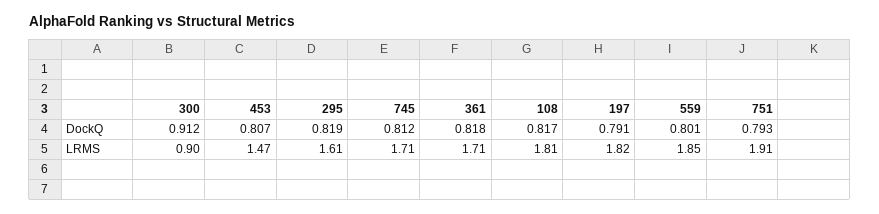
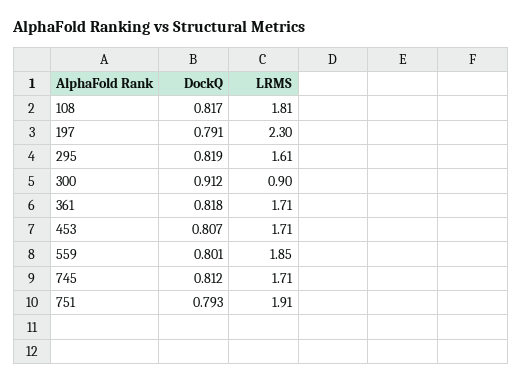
  {
    "300": {
      "DockQ": 0.912,
      "LRMS": 0.9
    },
    "453": {
      "DockQ": 0.807,
-     "LRMS": 1.47
+     "LRMS": 1.71
    },
    "295": {
      "DockQ": 0.819,
      "LRMS": 1.61
    },
    "745": {
      "DockQ": 0.812,
      "LRMS": 1.71
    },
    "361": {
      "DockQ": 0.818,
      "LRMS": 1.71
    },
    "108": {
      "DockQ": 0.817,
      "LRMS": 1.81
    },
    "197": {
      "DockQ": 0.791,
-     "LRMS": 1.82
+     "LRMS": 2.3
    },
    "559": {
      "DockQ": 0.801,
      "LRMS": 1.85
    },
    "751": {
      "DockQ": 0.793,
      "LRMS": 1.91
    }
  }

